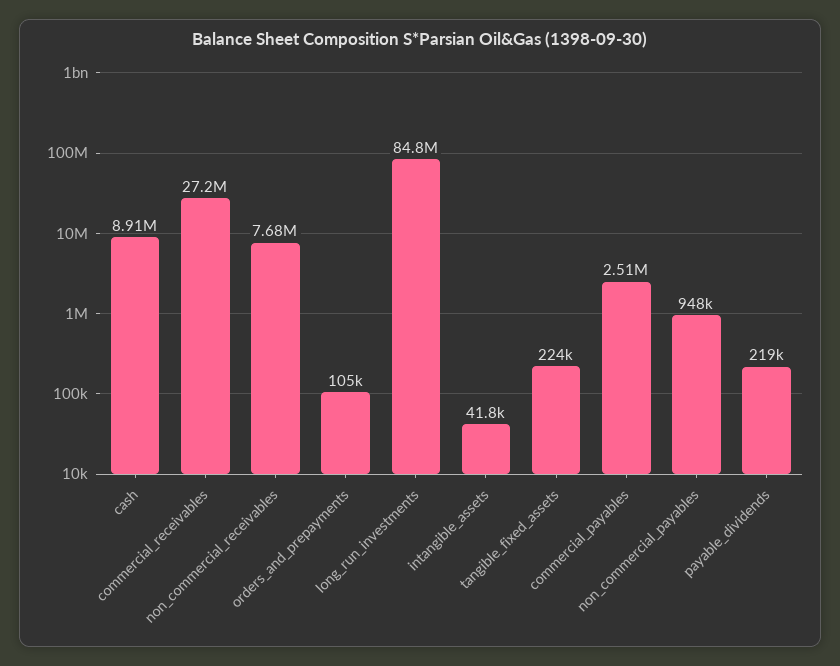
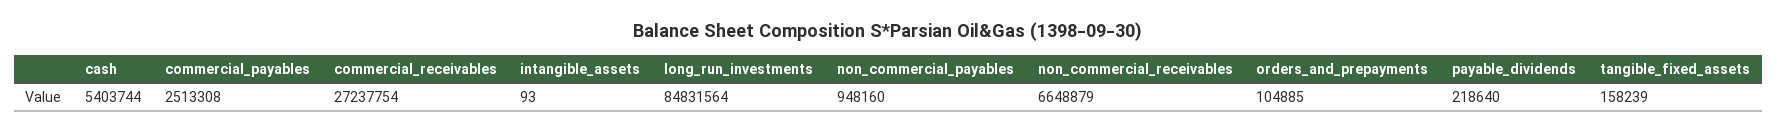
  {
-   "cash": 8910000,
+   "cash": 5403744,
    "commercial_receivables": 27237754,
-   "non_commercial_receivables": 7680000,
+   "non_commercial_receivables": 6648879,
    "orders_and_prepayments": 104885,
    "long_run_investments": 84831564,
-   "intangible_assets": 41800,
+   "intangible_assets": 93,
-   "tangible_fixed_assets": 224000,
+   "tangible_fixed_assets": 158239,
    "commercial_payables": 2513308,
    "non_commercial_payables": 948160,
    "payable_dividends": 218640
  }

